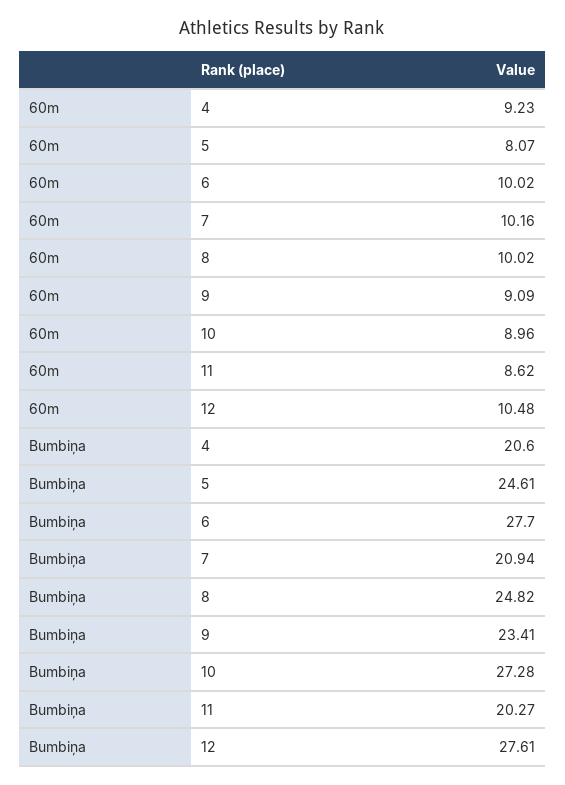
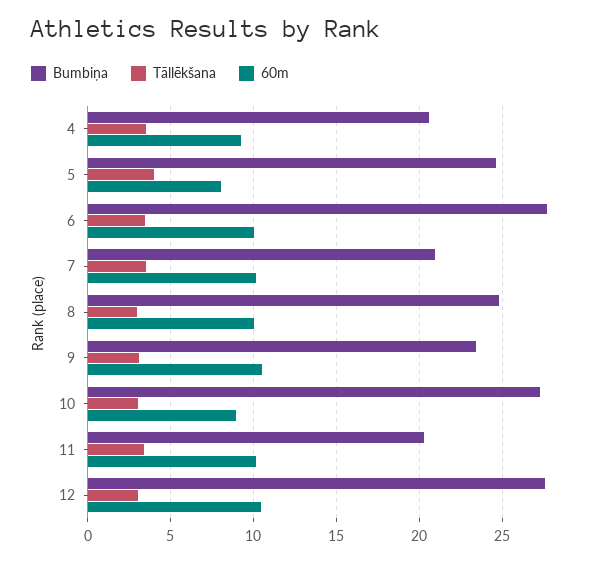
  {
    "60m": {
      "4": 9.23,
      "5": 8.07,
      "6": 10.02,
      "7": 10.16,
      "8": 10.02,
-     "9": 9.09,
+     "9": 10.5,
      "10": 8.96,
-     "11": 8.62,
+     "11": 10,
      "12": 10.48
    },
    "Bumbiņa": {
      "4": 20.6,
      "5": 24.61,
      "6": 27.7,
      "7": 20.94,
      "8": 24.82,
      "9": 23.41,
      "10": 27.28,
      "11": 20.27,
      "12": 27.61
-   }
+   },
+   "Tāllēkšana": {
+     "4": 3.5,
+     "5": 4,
+     "6": 3.5,
+     "7": 3.5,
+     "8": 3,
+     "9": 3,
+     "10": 3,
+     "11": 3.5,
+     "12": 3
+   }
  }

